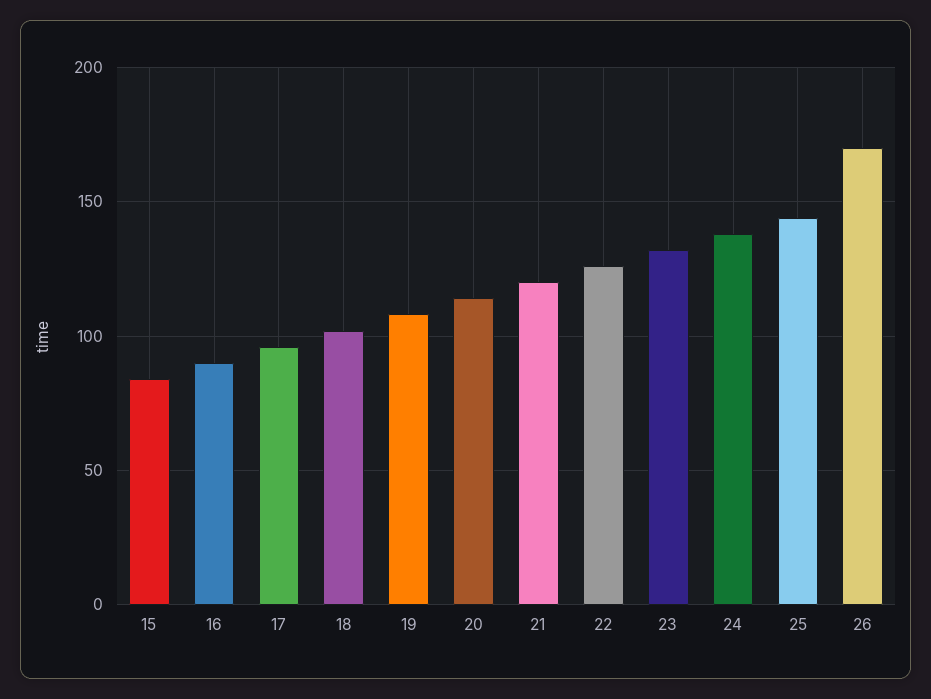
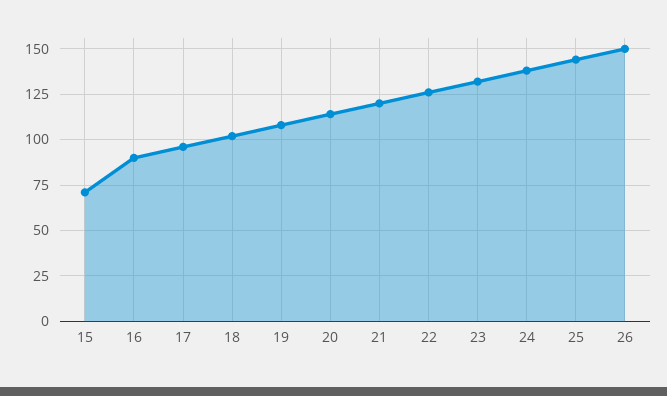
  {
-   "15": 85,
+   "15": 70,
    "16": 90,
    "17": 95,
    "18": 100,
    "19": 110,
    "20": 115,
    "21": 120,
    "22": 125,
    "23": 130,
    "24": 140,
    "25": 145,
-   "26": 170
+   "26": 150
  }

